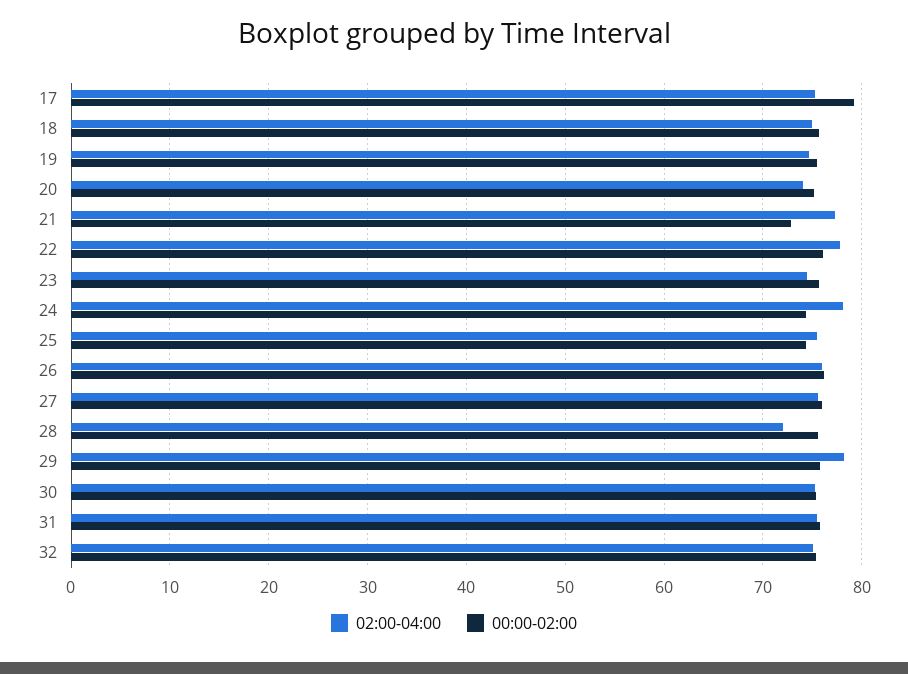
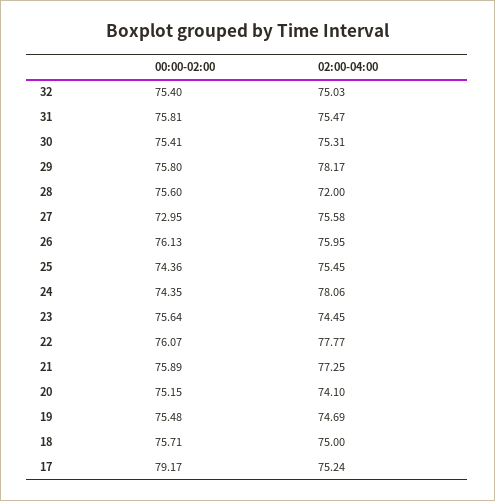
  {
    "02:00-04:00": {
      "17": 75.24,
      "18": 75,
      "19": 74.69,
      "20": 74.1,
      "21": 77.25,
      "22": 77.77,
      "23": 74.45,
      "24": 78.06,
      "25": 75.45,
      "26": 75.95,
      "27": 75.58,
      "28": 72,
      "29": 78.17,
      "30": 75.31,
      "31": 75.47,
      "32": 75.03
    },
    "00:00-02:00": {
      "17": 79.17,
      "18": 75.71,
      "19": 75.48,
      "20": 75.15,
-     "21": 73,
+     "21": 75.89,
      "22": 76.07,
      "23": 75.64,
      "24": 74.35,
      "25": 74.36,
      "26": 76.13,
-     "27": 76,
+     "27": 72.95,
      "28": 75.6,
      "29": 75.8,
      "30": 75.41,
      "31": 75.81,
      "32": 75.4
    }
  }

